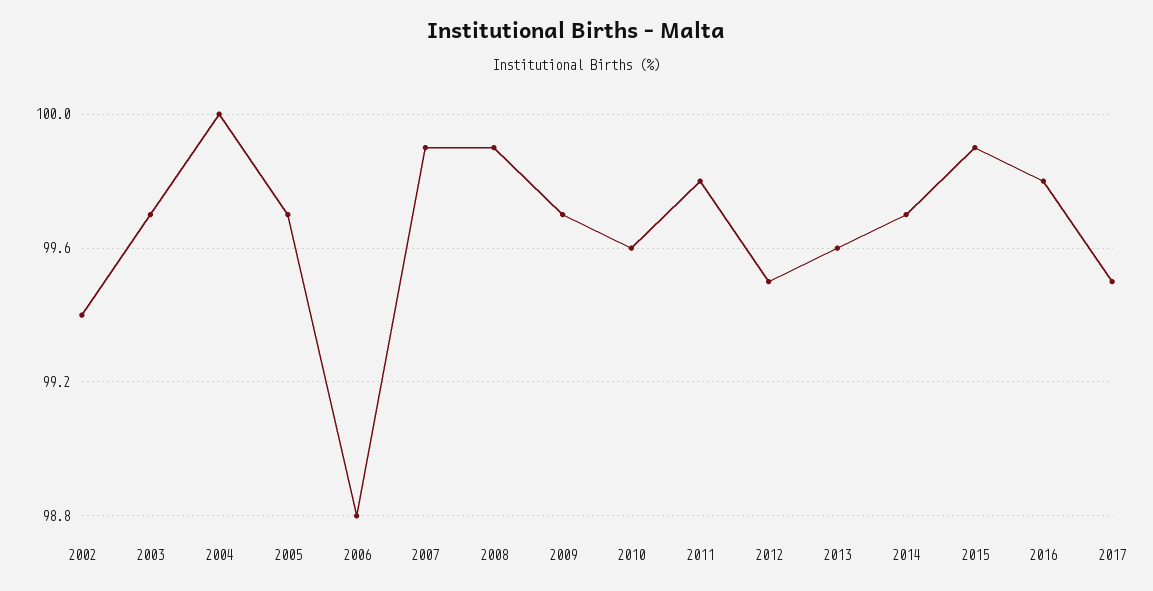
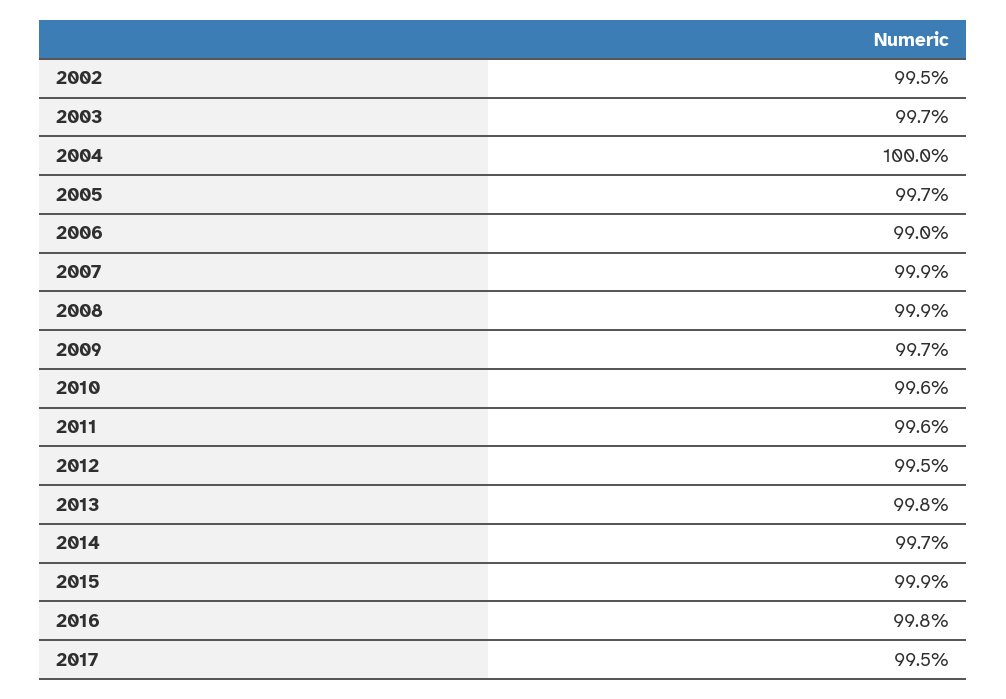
  {
-   "2002": 99.4,
+   "2002": 99.5,
    "2003": 99.7,
    "2004": 100,
    "2005": 99.7,
-   "2006": 98.8,
+   "2006": 99,
    "2007": 99.9,
    "2008": 99.9,
    "2009": 99.7,
    "2010": 99.6,
-   "2011": 99.8,
+   "2011": 99.6,
    "2012": 99.5,
-   "2013": 99.6,
+   "2013": 99.8,
    "2014": 99.7,
    "2015": 99.9,
    "2016": 99.8,
    "2017": 99.5
  }

